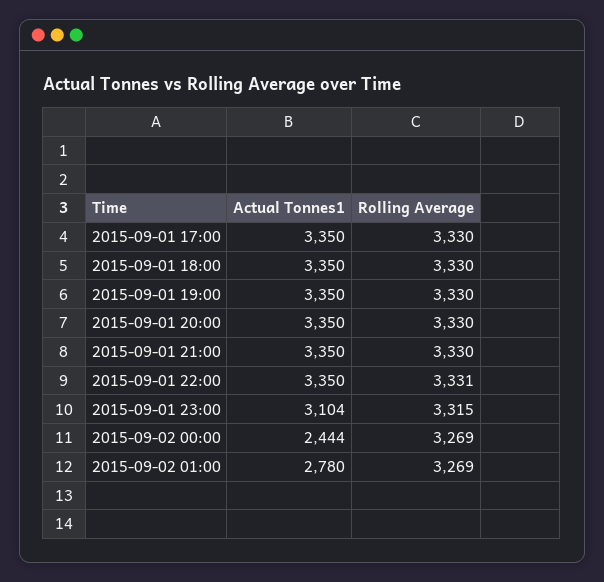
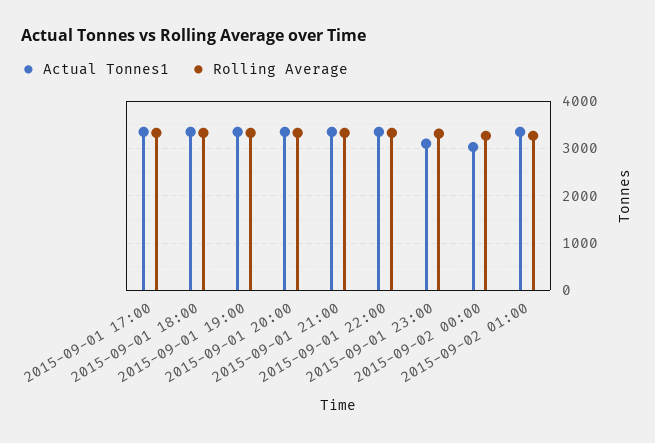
  {
    "Actual Tonnes1": {
      "2015-09-01 17:00": 3350,
      "2015-09-01 18:00": 3350,
      "2015-09-01 19:00": 3350,
      "2015-09-01 20:00": 3350,
      "2015-09-01 21:00": 3350,
      "2015-09-01 22:00": 3350,
      "2015-09-01 23:00": 3104,
-     "2015-09-02 00:00": 2444,
+     "2015-09-02 00:00": 3000,
-     "2015-09-02 01:00": 2780
+     "2015-09-02 01:00": 3400
    },
    "Rolling Average": {
      "2015-09-01 17:00": 3330,
      "2015-09-01 18:00": 3330,
      "2015-09-01 19:00": 3330,
      "2015-09-01 20:00": 3330,
      "2015-09-01 21:00": 3330,
      "2015-09-01 22:00": 3331,
      "2015-09-01 23:00": 3315,
      "2015-09-02 00:00": 3269,
      "2015-09-02 01:00": 3269
    }
  }

